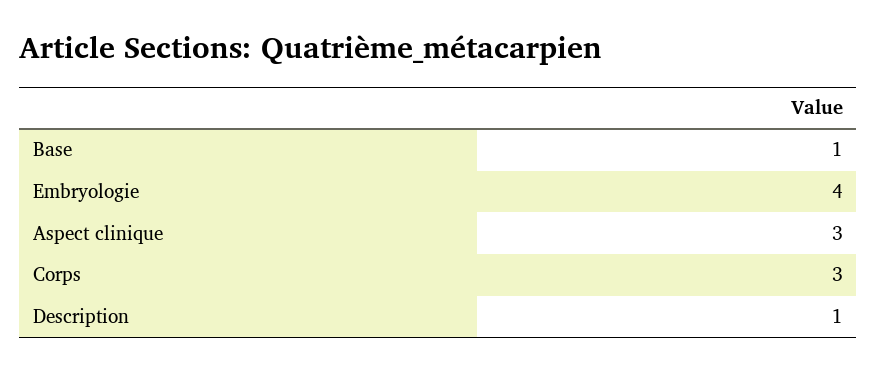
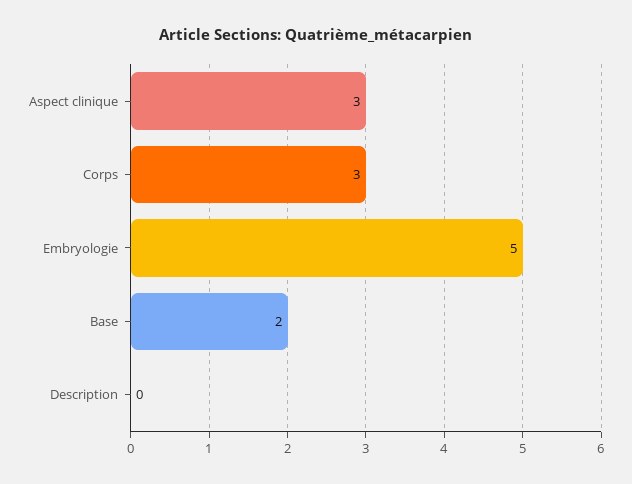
  {
-   "Base": 1,
+   "Base": 2,
-   "Embryologie": 4,
+   "Embryologie": 5,
    "Aspect clinique": 3,
    "Corps": 3,
-   "Description": 1
+   "Description": 0
  }

